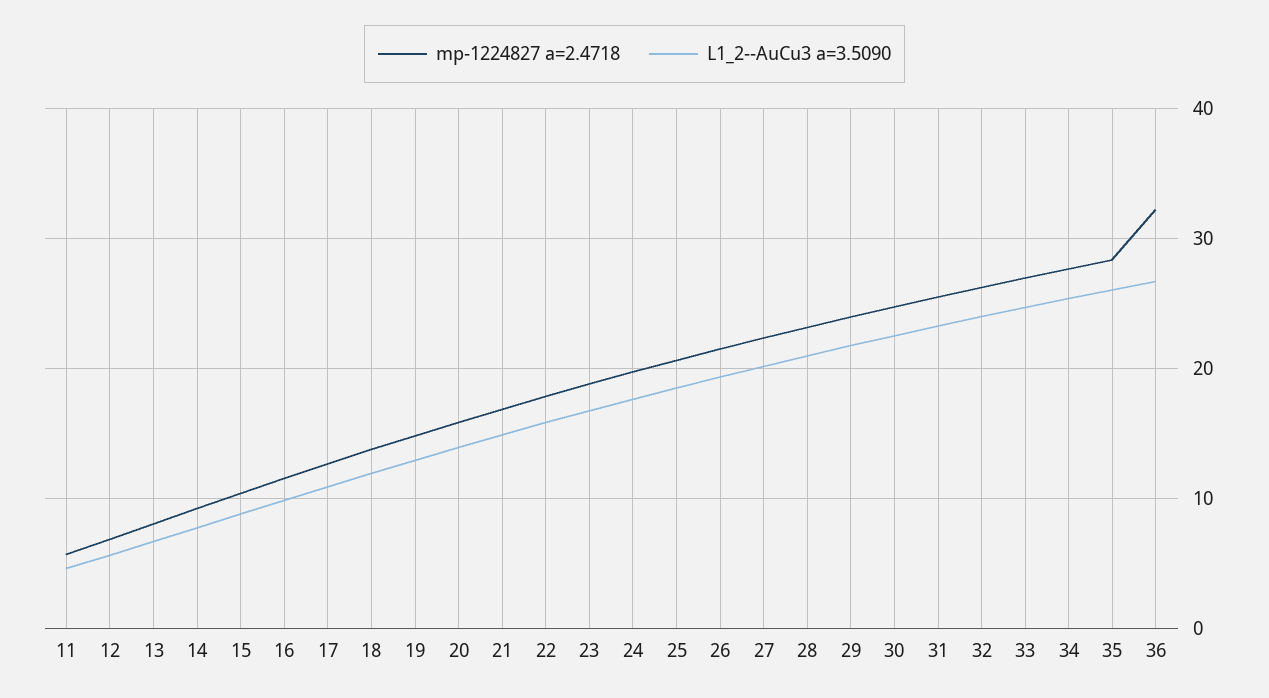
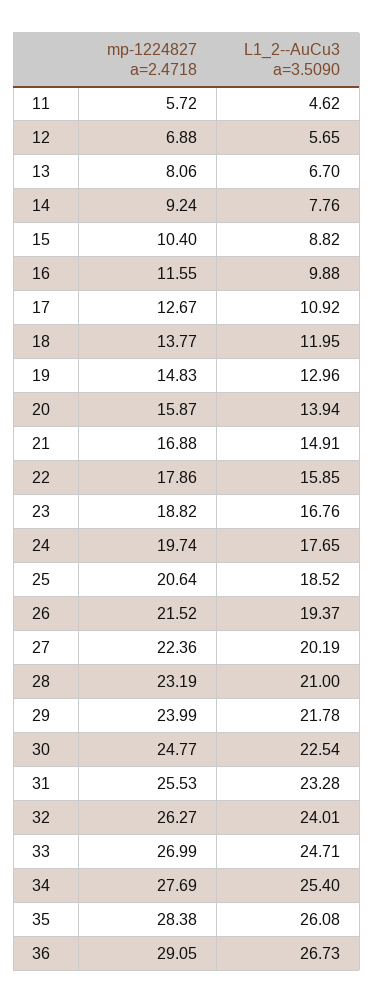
  {
    "mp-1224827 a=2.4718": {
      "11": 5.72,
      "12": 6.88,
      "13": 8.06,
      "14": 9.24,
      "15": 10.4,
      "16": 11.55,
      "17": 12.67,
      "18": 13.77,
      "19": 14.83,
      "20": 15.87,
      "21": 16.88,
      "22": 17.86,
      "23": 18.82,
      "24": 19.74,
      "25": 20.64,
      "26": 21.52,
      "27": 22.36,
      "28": 23.19,
      "29": 23.99,
      "30": 24.77,
      "31": 25.53,
      "32": 26.27,
      "33": 26.99,
      "34": 27.69,
      "35": 28.38,
-     "36": 32
+     "36": 29.05
    },
    "L1_2--AuCu3 a=3.5090": {
      "11": 4.62,
      "12": 5.65,
      "13": 6.7,
      "14": 7.76,
      "15": 8.82,
      "16": 9.88,
      "17": 10.92,
      "18": 11.95,
      "19": 12.96,
      "20": 13.94,
      "21": 14.91,
      "22": 15.85,
      "23": 16.76,
      "24": 17.65,
      "25": 18.52,
      "26": 19.37,
      "27": 20.19,
      "28": 21,
      "29": 21.78,
      "30": 22.54,
      "31": 23.28,
      "32": 24.01,
      "33": 24.71,
      "34": 25.4,
      "35": 26.08,
      "36": 26.73
    }
  }

